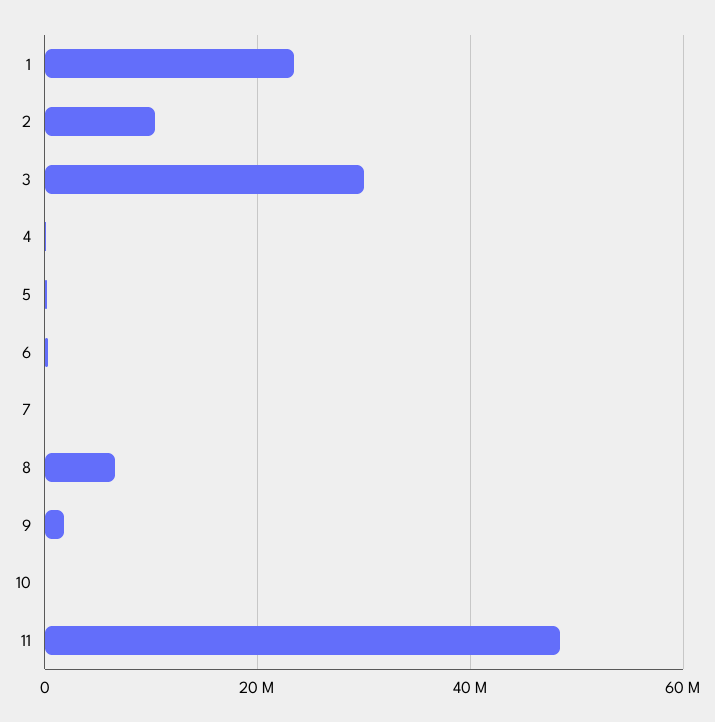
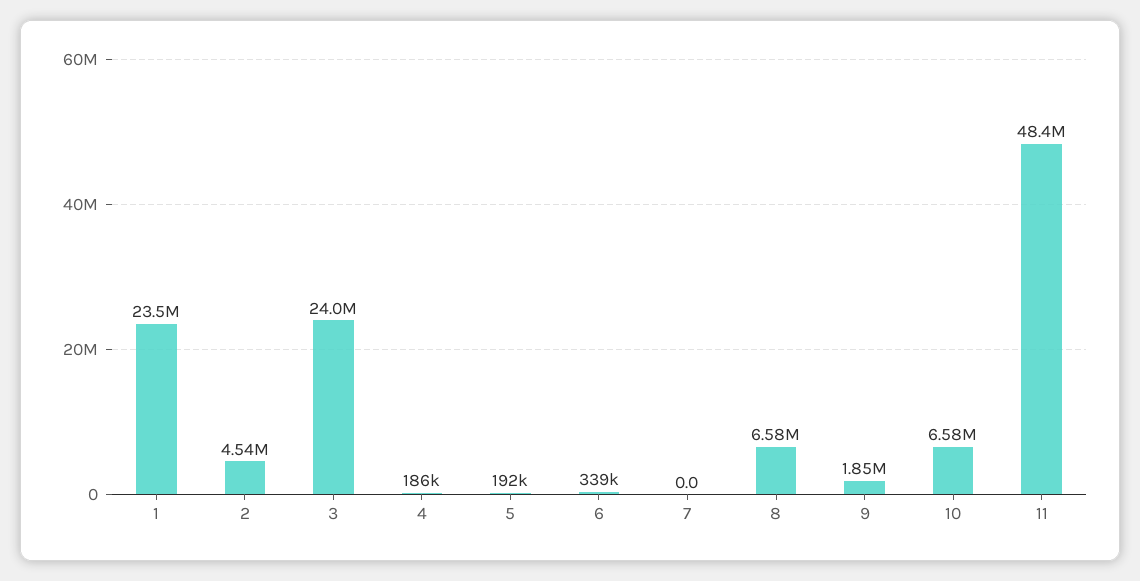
  {
    "1": 23500000,
-   "2": 10000000,
+   "2": 4540000,
-   "3": 30000000,
+   "3": 24000000,
    "4": 186000,
    "5": 192000,
    "6": 339000,
    "7": 0,
    "8": 6580000,
    "9": 1850000,
-   "10": 0,
+   "10": 6580000,
    "11": 48400000
  }

